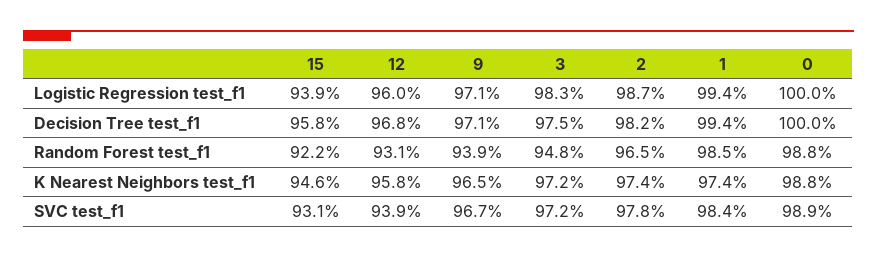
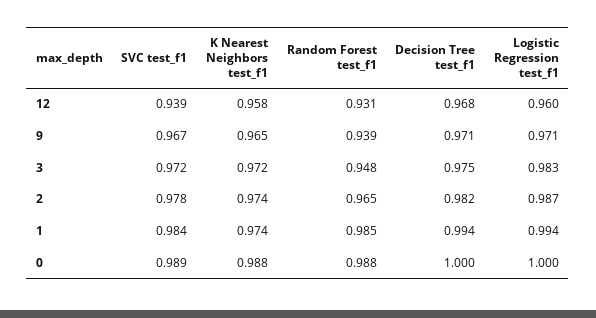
  {
-   "15": {
-     "Logistic Regression test_f1": 0.939,
-     "Decision Tree test_f1": 0.958,
-     "Random Forest test_f1": 0.922,
-     "K Nearest Neighbors test_f1": 0.946,
-     "SVC test_f1": 0.931
-   },
    "12": {
      "Logistic Regression test_f1": 0.96,
      "Decision Tree test_f1": 0.968,
      "Random Forest test_f1": 0.931,
      "K Nearest Neighbors test_f1": 0.958,
      "SVC test_f1": 0.939
    },
    "9": {
      "Logistic Regression test_f1": 0.971,
      "Decision Tree test_f1": 0.971,
      "Random Forest test_f1": 0.939,
      "K Nearest Neighbors test_f1": 0.965,
      "SVC test_f1": 0.967
    },
    "3": {
      "Logistic Regression test_f1": 0.983,
      "Decision Tree test_f1": 0.975,
      "Random Forest test_f1": 0.948,
      "K Nearest Neighbors test_f1": 0.972,
      "SVC test_f1": 0.972
    },
    "2": {
      "Logistic Regression test_f1": 0.987,
      "Decision Tree test_f1": 0.982,
      "Random Forest test_f1": 0.965,
      "K Nearest Neighbors test_f1": 0.974,
      "SVC test_f1": 0.978
    },
    "1": {
      "Logistic Regression test_f1": 0.994,
      "Decision Tree test_f1": 0.994,
      "Random Forest test_f1": 0.985,
      "K Nearest Neighbors test_f1": 0.974,
      "SVC test_f1": 0.984
    },
    "0": {
      "Logistic Regression test_f1": 1,
      "Decision Tree test_f1": 1,
      "Random Forest test_f1": 0.988,
      "K Nearest Neighbors test_f1": 0.988,
      "SVC test_f1": 0.989
    }
  }

